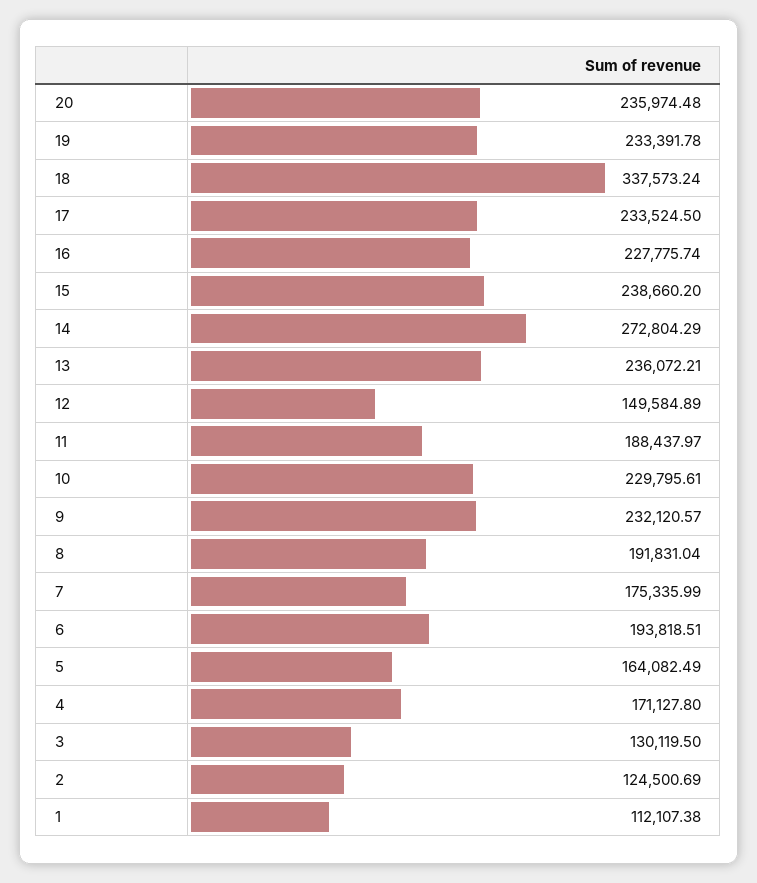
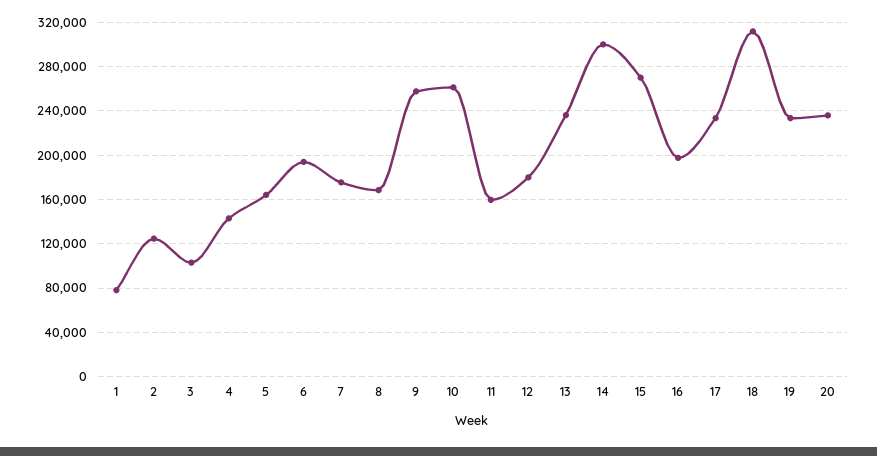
  {
    "20": 235974.48,
    "19": 233391.78,
-   "18": 337573.24,
+   "18": 310000,
    "17": 233524.5,
-   "16": 227775.74,
+   "16": 200000,
-   "15": 238660.2,
+   "15": 270000,
-   "14": 272804.29,
+   "14": 300000,
    "13": 236072.21,
-   "12": 149584.89,
+   "12": 180000,
-   "11": 188437.97,
+   "11": 160000,
-   "10": 229795.61,
+   "10": 260000,
-   "9": 232120.57,
+   "9": 260000,
-   "8": 191831.04,
+   "8": 170000,
    "7": 175335.99,
    "6": 193818.51,
    "5": 164082.49,
-   "4": 171127.8,
+   "4": 140000,
-   "3": 130119.5,
+   "3": 100000,
    "2": 124500.69,
-   "1": 112107.38
+   "1": 80000
  }

